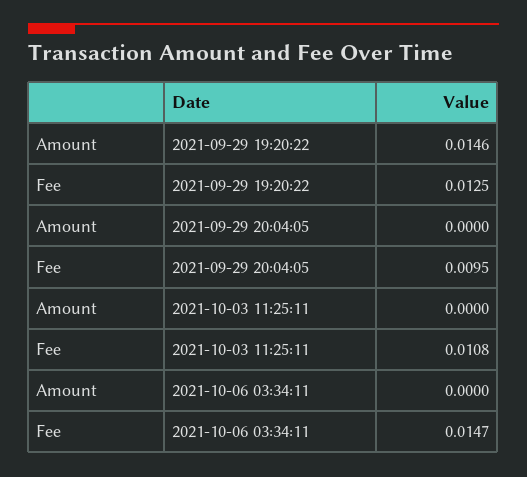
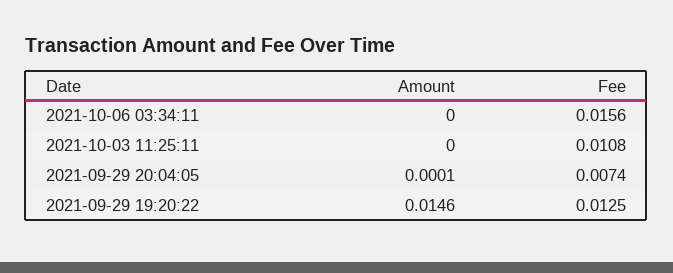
  {
    "Amount": {
      "2021-09-29 19:20:22": 0.0146,
-     "2021-09-29 20:04:05": 0,
+     "2021-09-29 20:04:05": 0.0001,
      "2021-10-03 11:25:11": 0,
      "2021-10-06 03:34:11": 0
    },
    "Fee": {
      "2021-09-29 19:20:22": 0.0125,
-     "2021-09-29 20:04:05": 0.0095,
+     "2021-09-29 20:04:05": 0.0074,
      "2021-10-03 11:25:11": 0.0108,
-     "2021-10-06 03:34:11": 0.0147
+     "2021-10-06 03:34:11": 0.0156
    }
  }

